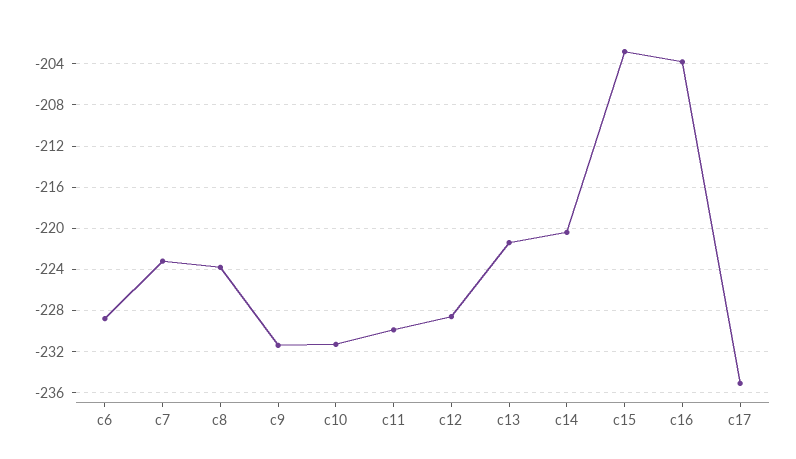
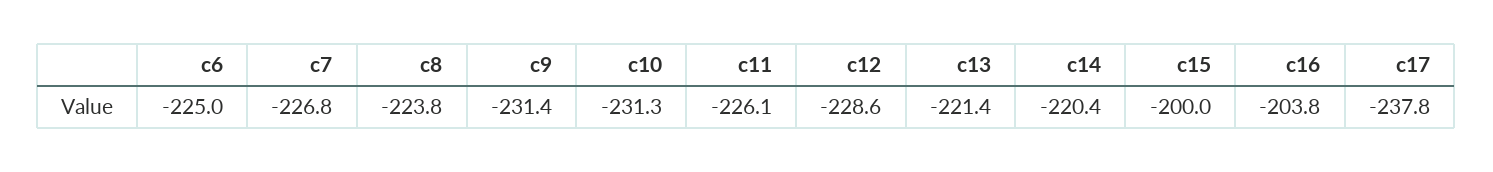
  {
-   "c6": -229,
+   "c6": -225,
-   "c7": -223,
+   "c7": -226.8,
    "c8": -223.8,
    "c9": -231.4,
    "c10": -231.3,
-   "c11": -230,
+   "c11": -226.1,
    "c12": -228.6,
    "c13": -221.4,
    "c14": -220.4,
-   "c15": -203,
+   "c15": -200,
    "c16": -203.8,
-   "c17": -235
+   "c17": -237.8
  }

